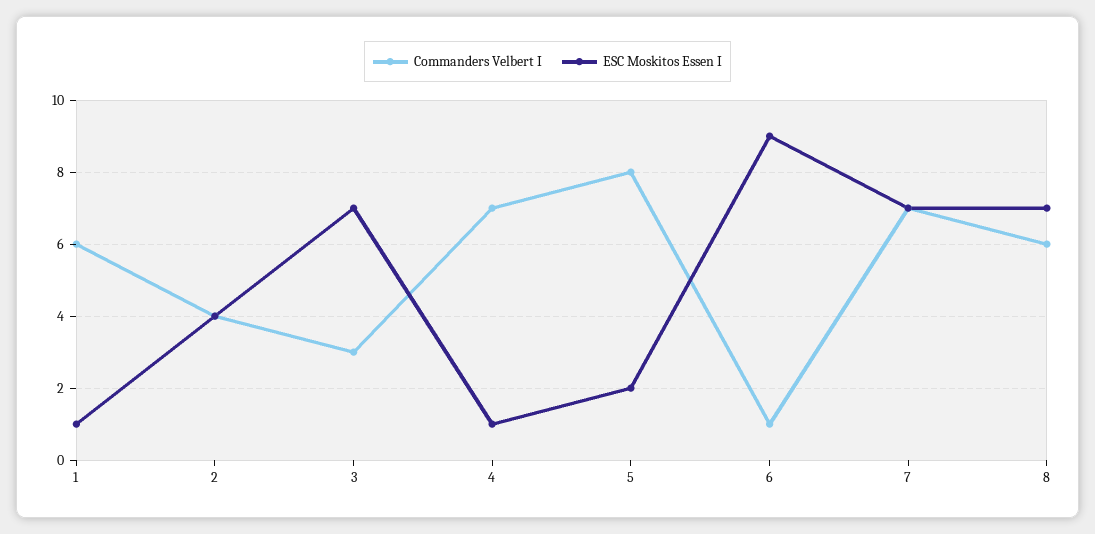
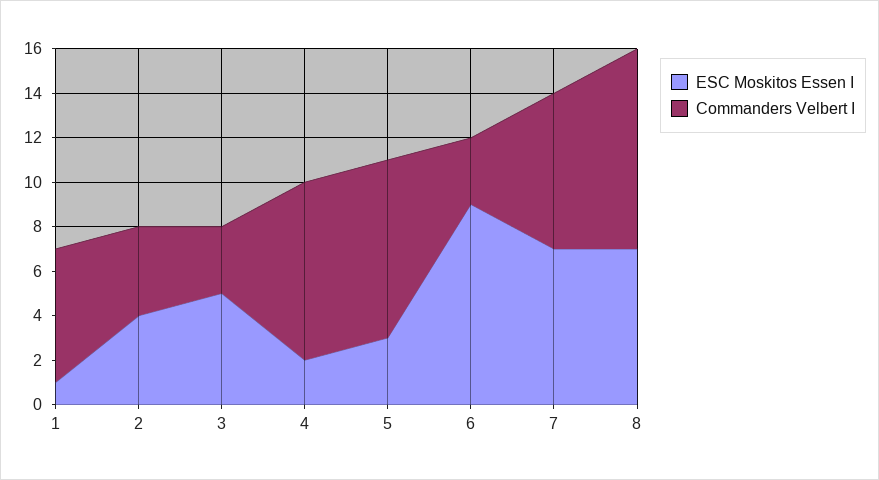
  {
    "Commanders Velbert I": {
      "1": 6,
      "2": 4,
      "3": 3,
-     "4": 7,
+     "4": 8,
      "5": 8,
-     "6": 1,
+     "6": 3,
      "7": 7,
-     "8": 6
+     "8": 9
    },
    "ESC Moskitos Essen I": {
      "1": 1,
      "2": 4,
-     "3": 7,
+     "3": 5,
-     "4": 1,
+     "4": 2,
-     "5": 2,
+     "5": 3,
      "6": 9,
      "7": 7,
      "8": 7
    }
  }

